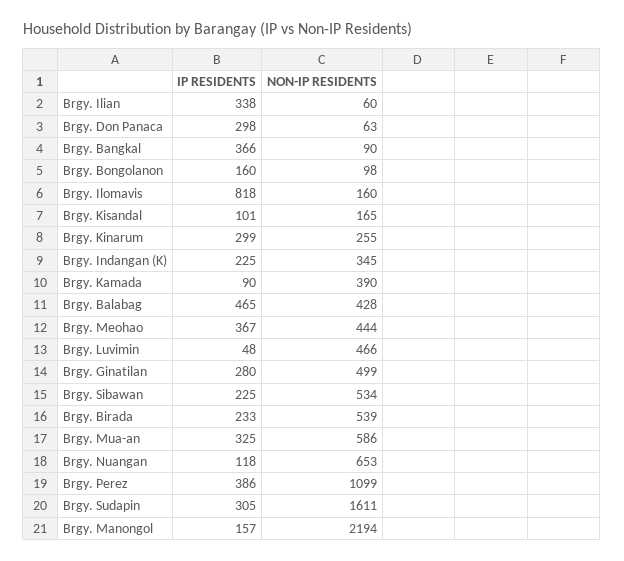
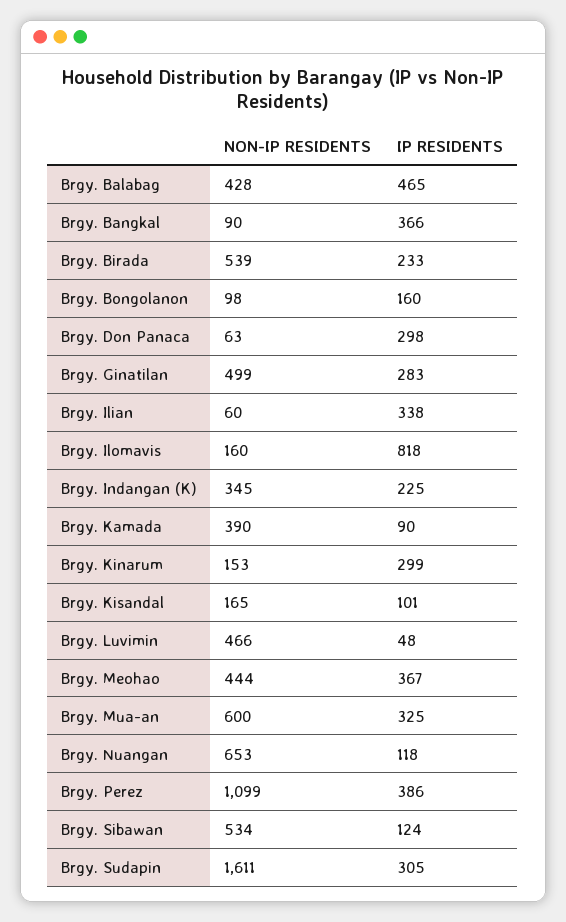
  {
    "IP RESIDENTS": {
      "Brgy. Ilian": 338,
      "Brgy. Don Panaca": 298,
      "Brgy. Bangkal": 366,
      "Brgy. Bongolanon": 160,
      "Brgy. Ilomavis": 818,
      "Brgy. Kisandal": 101,
      "Brgy. Kinarum": 299,
      "Brgy. Indangan (K)": 225,
      "Brgy. Kamada": 90,
      "Brgy. Balabag": 465,
      "Brgy. Meohao": 367,
      "Brgy. Luvimin": 48,
-     "Brgy. Ginatilan": 280,
+     "Brgy. Ginatilan": 283,
-     "Brgy. Sibawan": 225,
+     "Brgy. Sibawan": 124,
      "Brgy. Birada": 233,
      "Brgy. Mua-an": 325,
      "Brgy. Nuangan": 118,
      "Brgy. Perez": 386,
-     "Brgy. Sudapin": 305,
+     "Brgy. Sudapin": 305
-     "Brgy. Manongol": 157
    },
    "NON-IP RESIDENTS": {
      "Brgy. Ilian": 60,
      "Brgy. Don Panaca": 63,
      "Brgy. Bangkal": 90,
      "Brgy. Bongolanon": 98,
      "Brgy. Ilomavis": 160,
      "Brgy. Kisandal": 165,
-     "Brgy. Kinarum": 255,
+     "Brgy. Kinarum": 153,
      "Brgy. Indangan (K)": 345,
      "Brgy. Kamada": 390,
      "Brgy. Balabag": 428,
      "Brgy. Meohao": 444,
      "Brgy. Luvimin": 466,
      "Brgy. Ginatilan": 499,
      "Brgy. Sibawan": 534,
      "Brgy. Birada": 539,
-     "Brgy. Mua-an": 586,
+     "Brgy. Mua-an": 600,
      "Brgy. Nuangan": 653,
      "Brgy. Perez": 1099,
-     "Brgy. Sudapin": 1611,
+     "Brgy. Sudapin": 1611
-     "Brgy. Manongol": 2194
    }
  }

